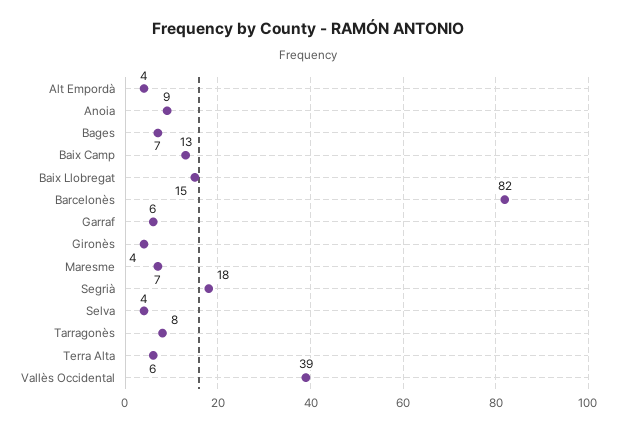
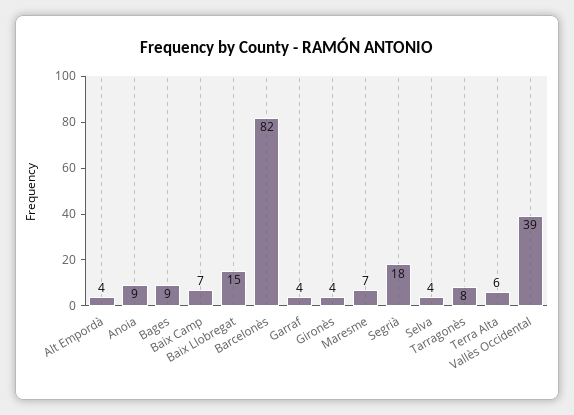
  {
    "Alt Empordà": 4,
    "Anoia": 9,
-   "Bages": 7,
+   "Bages": 9,
-   "Baix Camp": 13,
+   "Baix Camp": 7,
    "Baix Llobregat": 15,
    "Barcelonès": 82,
-   "Garraf": 6,
+   "Garraf": 4,
    "Gironès": 4,
    "Maresme": 7,
    "Segrià": 18,
    "Selva": 4,
    "Tarragonès": 8,
    "Terra Alta": 6,
    "Vallès Occidental": 39
  }

